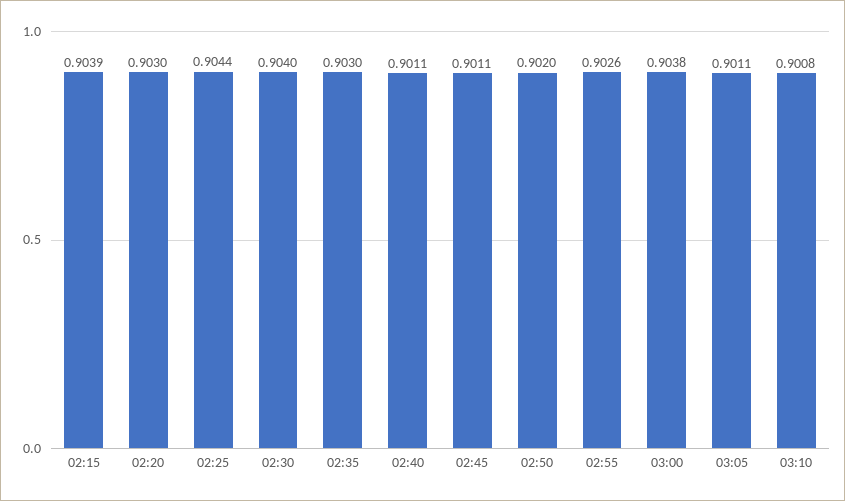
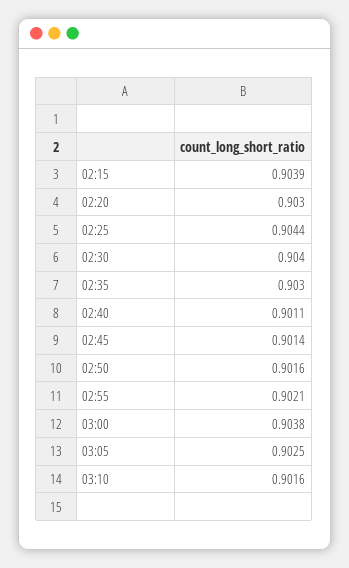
  {
    "02:15": 0.9039,
    "02:20": 0.903,
    "02:25": 0.9044,
    "02:30": 0.904,
    "02:35": 0.903,
    "02:40": 0.9011,
-   "02:45": 0.9011,
+   "02:45": 0.9014,
-   "02:50": 0.902,
+   "02:50": 0.9016,
-   "02:55": 0.9026,
+   "02:55": 0.9021,
    "03:00": 0.9038,
-   "03:05": 0.9011,
+   "03:05": 0.9025,
-   "03:10": 0.9008
+   "03:10": 0.9016
  }

